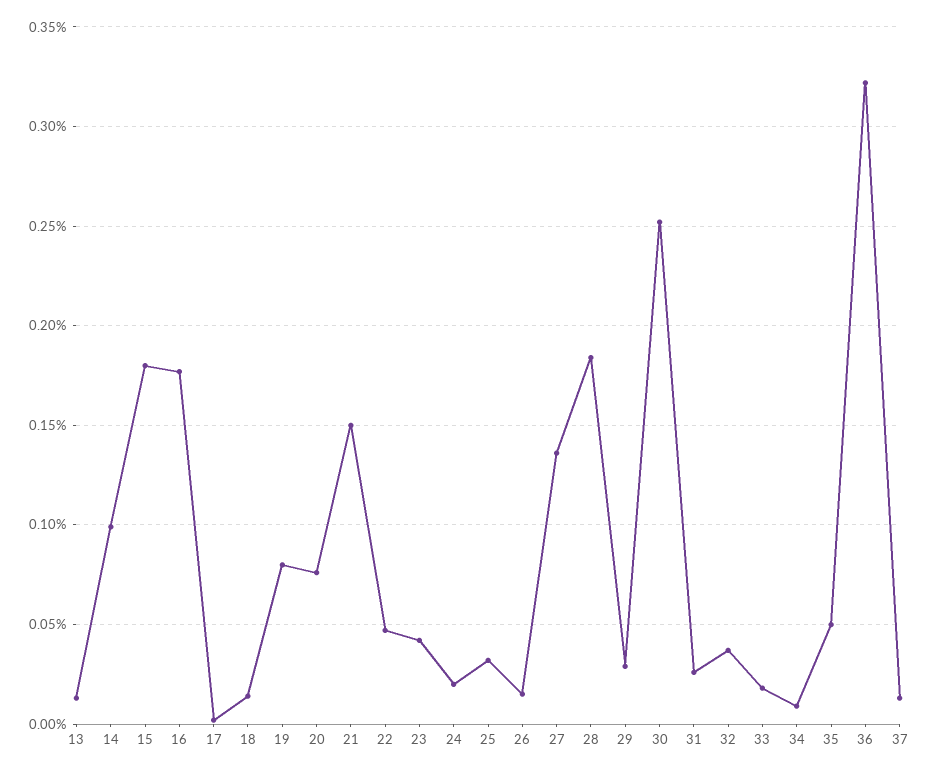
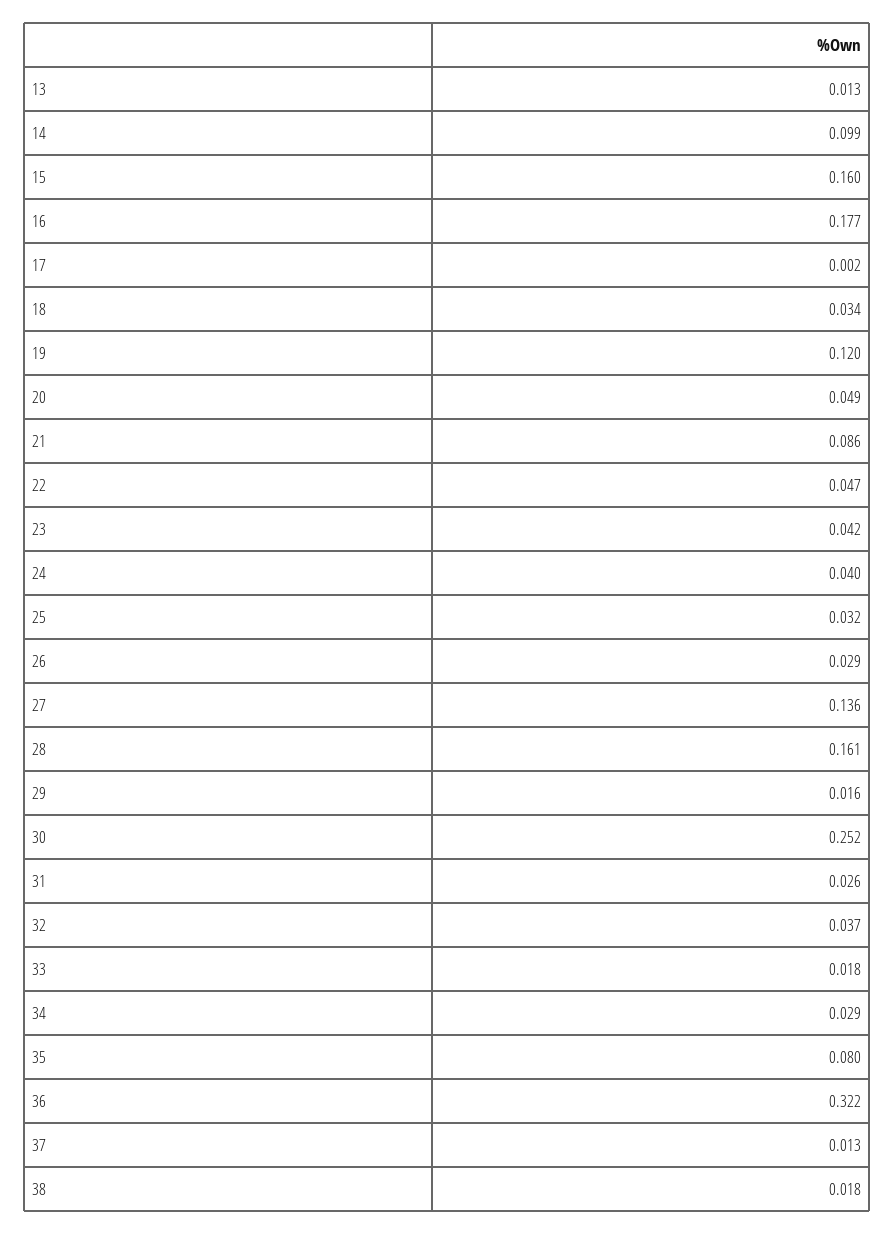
  {
    "13": 0.013,
    "14": 0.099,
-   "15": 0.18,
+   "15": 0.16,
    "16": 0.177,
    "17": 0.002,
-   "18": 0.015,
+   "18": 0.034,
-   "19": 0.08,
+   "19": 0.12,
-   "20": 0.075,
+   "20": 0.049,
-   "21": 0.15,
+   "21": 0.086,
    "22": 0.047,
    "23": 0.042,
-   "24": 0.02,
+   "24": 0.04,
    "25": 0.032,
-   "26": 0.015,
+   "26": 0.029,
    "27": 0.136,
-   "28": 0.185,
+   "28": 0.161,
-   "29": 0.03,
+   "29": 0.016,
    "30": 0.252,
    "31": 0.026,
    "32": 0.037,
    "33": 0.018,
-   "34": 0.01,
+   "34": 0.029,
-   "35": 0.05,
+   "35": 0.08,
    "36": 0.322,
-   "37": 0.013
+   "37": 0.013,
+   "38": 0.018
  }

